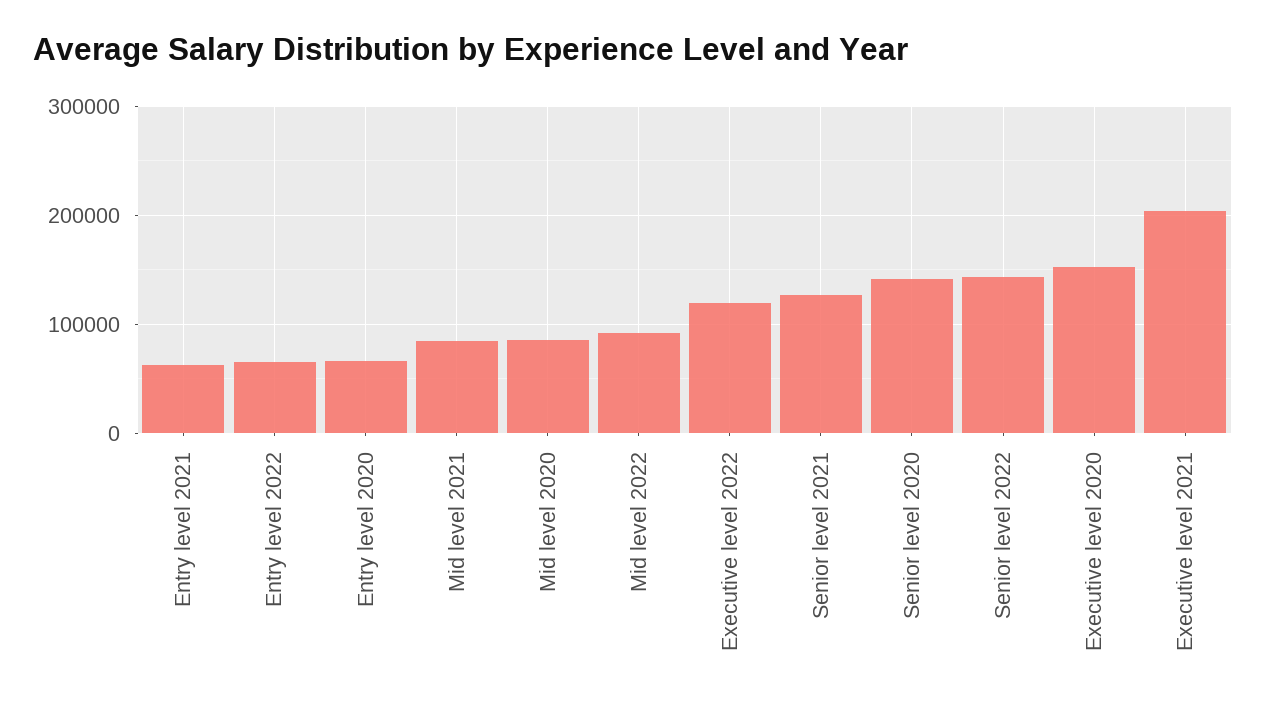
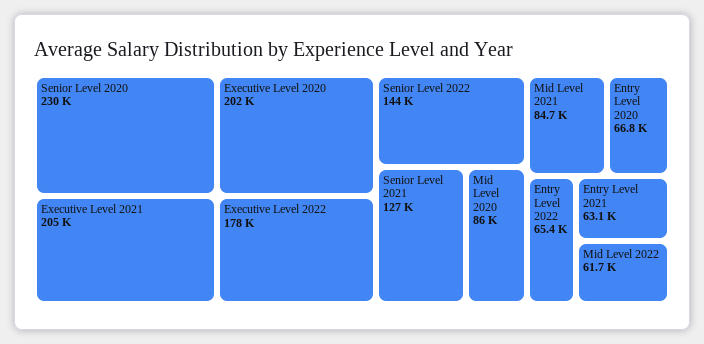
  {
    "Entry level 2021": 63100,
    "Entry level 2022": 65400,
    "Entry level 2020": 66800,
    "Mid level 2021": 84700,
    "Mid level 2020": 86000,
-   "Mid level 2022": 90000,
+   "Mid level 2022": 61700,
-   "Executive level 2022": 120000,
+   "Executive level 2022": 178000,
    "Senior level 2021": 127000,
-   "Senior level 2020": 140000,
+   "Senior level 2020": 230000,
    "Senior level 2022": 144000,
-   "Executive level 2020": 150000,
+   "Executive level 2020": 202000,
    "Executive level 2021": 205000
  }

